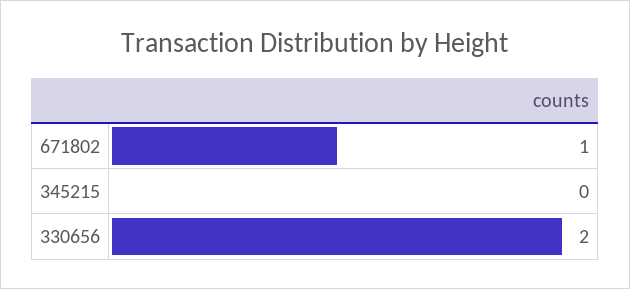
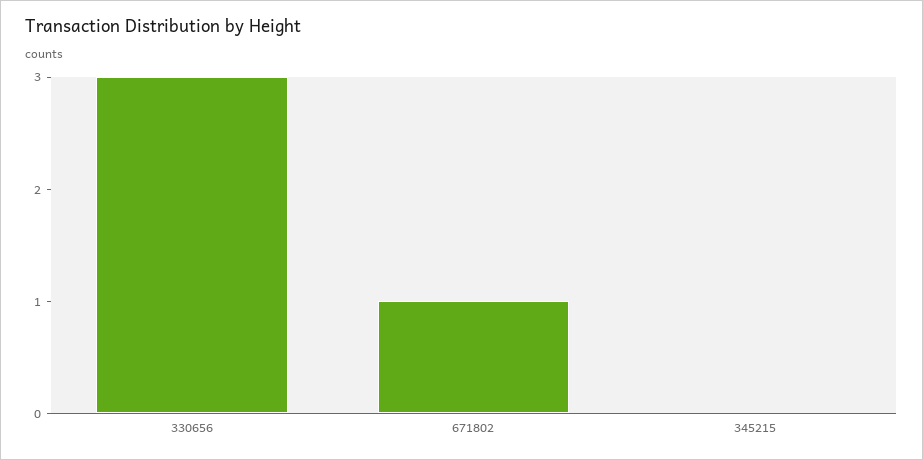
  {
    "671802": 1,
    "345215": 0,
-   "330656": 2
+   "330656": 3
  }

